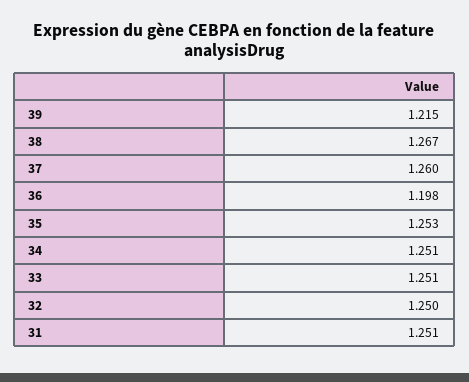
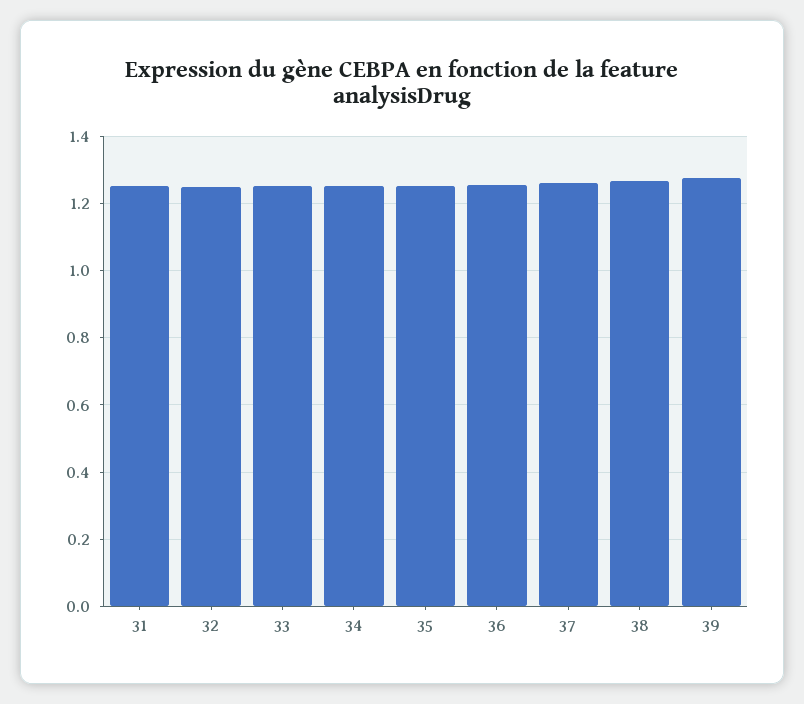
  {
-   "39": 1.215,
+   "39": 1.28,
    "38": 1.267,
    "37": 1.26,
-   "36": 1.198,
+   "36": 1.26,
    "35": 1.253,
    "34": 1.251,
    "33": 1.251,
    "32": 1.25,
    "31": 1.251
  }

